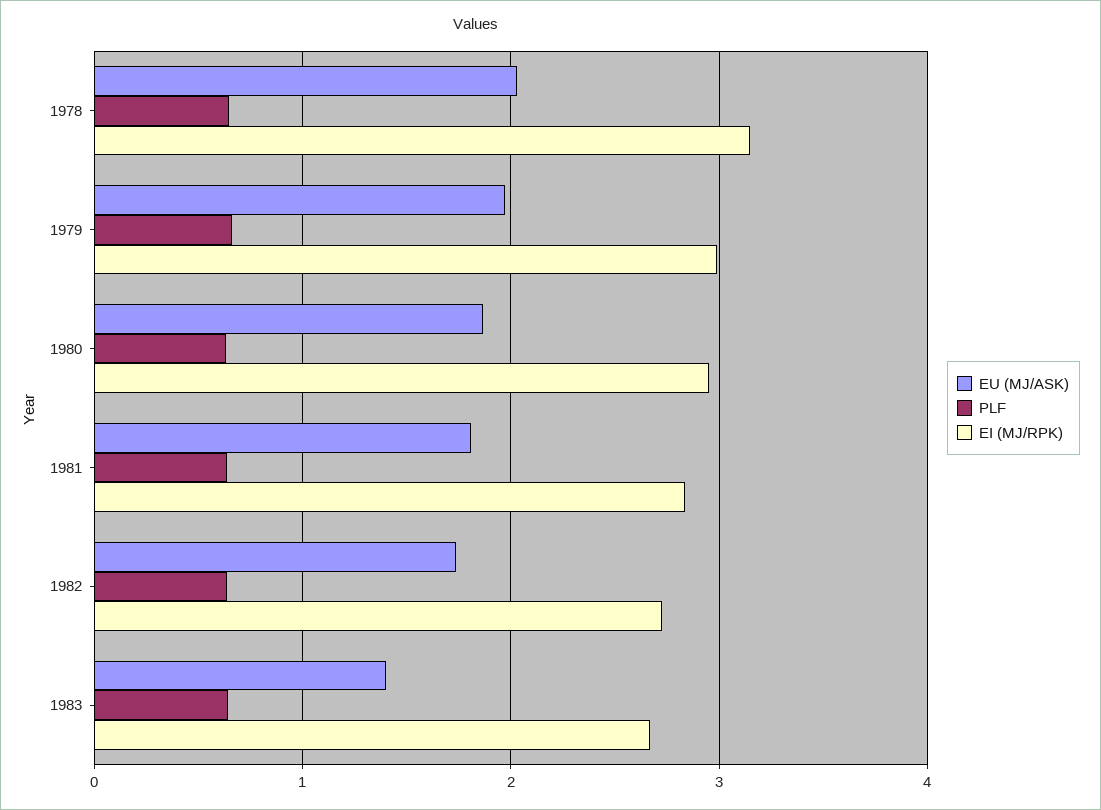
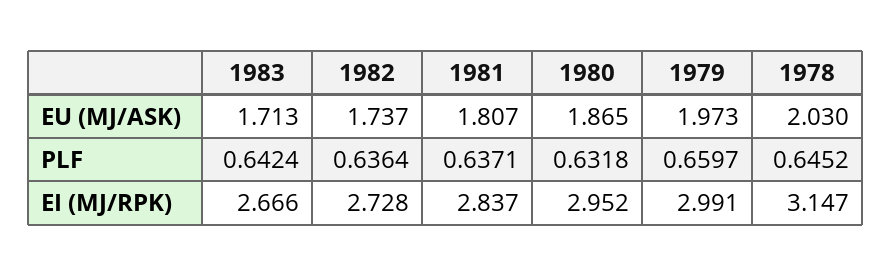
  {
    "EU (MJ/ASK)": {
      "1978": 2.03,
      "1979": 1.973,
      "1980": 1.865,
      "1981": 1.807,
      "1982": 1.737,
-     "1983": 1.4
+     "1983": 1.713
    },
    "PLF": {
      "1978": 0.6452,
      "1979": 0.6597,
      "1980": 0.6318,
      "1981": 0.6371,
      "1982": 0.6364,
      "1983": 0.6424
    },
    "EI (MJ/RPK)": {
      "1978": 3.147,
      "1979": 2.991,
      "1980": 2.952,
      "1981": 2.837,
      "1982": 2.728,
      "1983": 2.666
    }
  }

